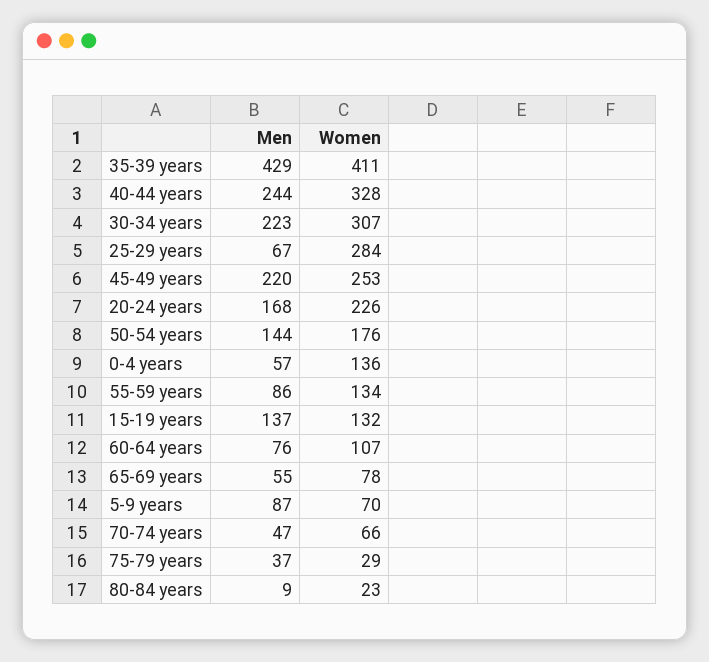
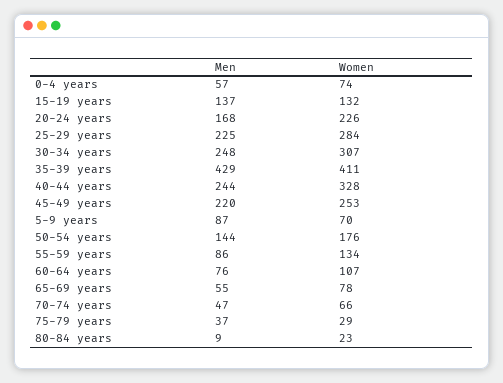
  {
    "Men": {
      "35-39 years": 429,
      "40-44 years": 244,
-     "30-34 years": 223,
+     "30-34 years": 248,
-     "25-29 years": 67,
+     "25-29 years": 225,
      "45-49 years": 220,
      "20-24 years": 168,
      "50-54 years": 144,
      "0-4 years": 57,
      "55-59 years": 86,
      "15-19 years": 137,
      "60-64 years": 76,
      "65-69 years": 55,
      "5-9 years": 87,
      "70-74 years": 47,
      "75-79 years": 37,
      "80-84 years": 9
    },
    "Women": {
      "35-39 years": 411,
      "40-44 years": 328,
      "30-34 years": 307,
      "25-29 years": 284,
      "45-49 years": 253,
      "20-24 years": 226,
      "50-54 years": 176,
-     "0-4 years": 136,
+     "0-4 years": 74,
      "55-59 years": 134,
      "15-19 years": 132,
      "60-64 years": 107,
      "65-69 years": 78,
      "5-9 years": 70,
      "70-74 years": 66,
      "75-79 years": 29,
      "80-84 years": 23
    }
  }

